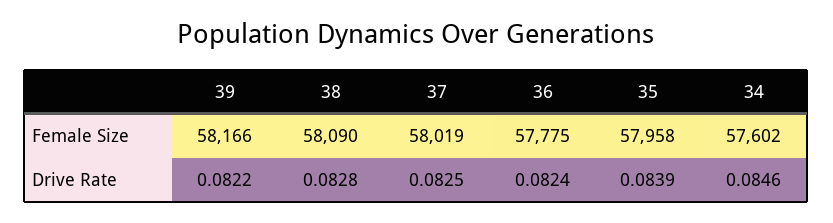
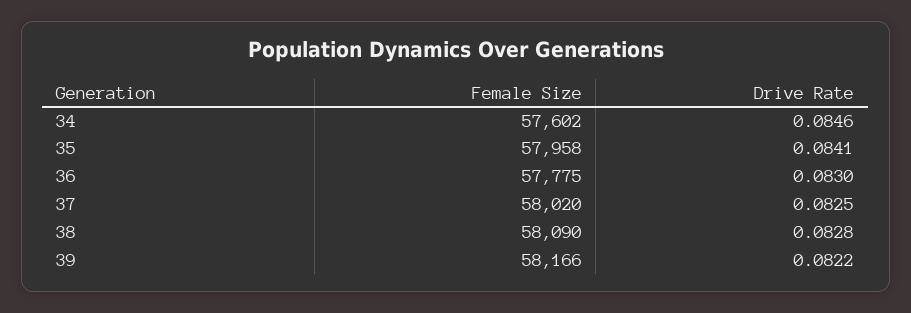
  {
    "39": {
      "Female Size": 58166,
      "Drive Rate": 0.0822
    },
    "38": {
      "Female Size": 58090,
      "Drive Rate": 0.0828
    },
    "37": {
-     "Female Size": 58019,
+     "Female Size": 58020,
      "Drive Rate": 0.0825
    },
    "36": {
      "Female Size": 57775,
-     "Drive Rate": 0.0824
+     "Drive Rate": 0.083
    },
    "35": {
      "Female Size": 57958,
-     "Drive Rate": 0.0839
+     "Drive Rate": 0.0841
    },
    "34": {
      "Female Size": 57602,
      "Drive Rate": 0.0846
    }
  }

